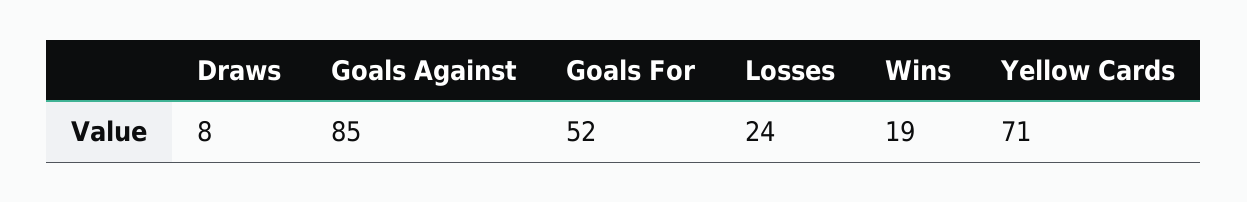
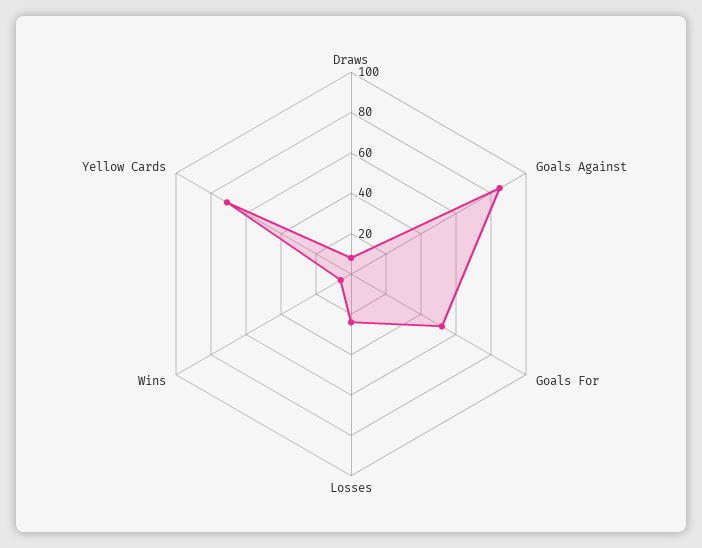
  {
    "Draws": 8,
    "Goals Against": 85,
    "Goals For": 52,
    "Losses": 24,
-   "Wins": 19,
+   "Wins": 5,
    "Yellow Cards": 71
  }

